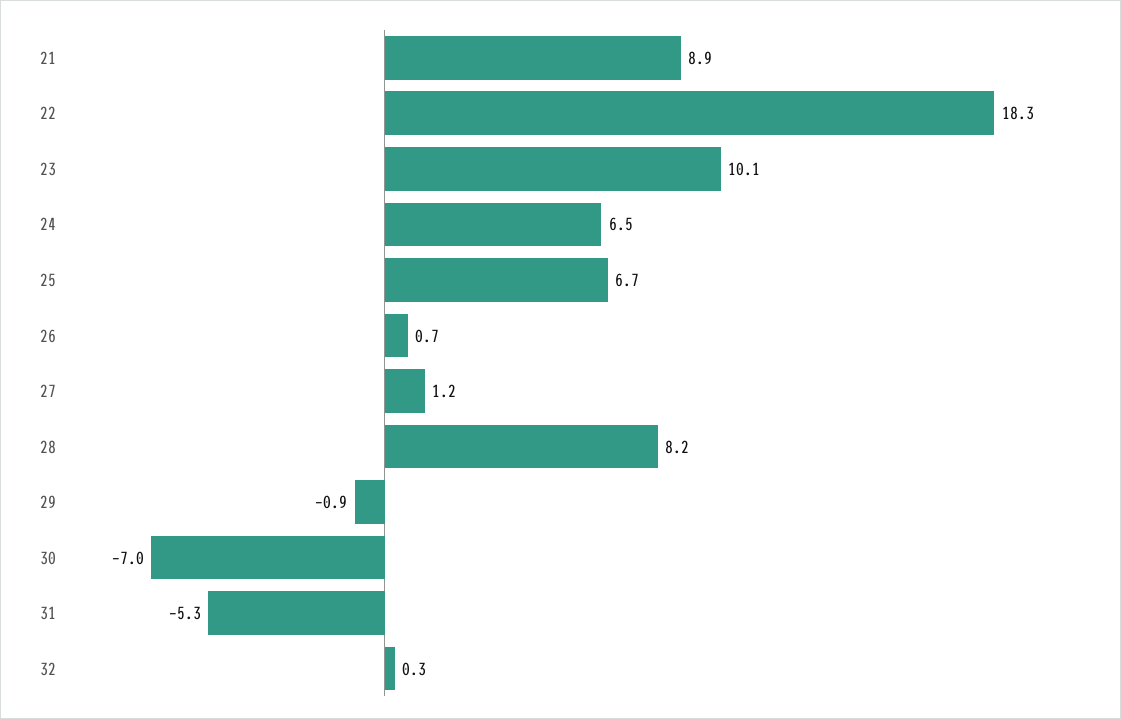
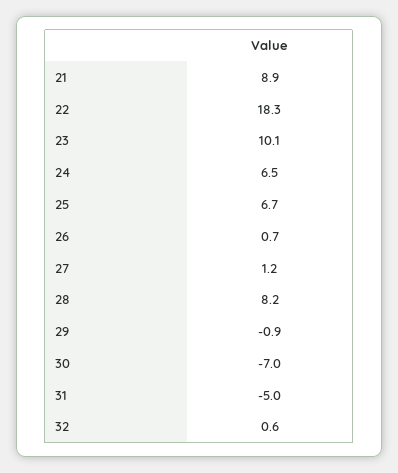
  {
    "21": 8.9,
    "22": 18.3,
    "23": 10.1,
    "24": 6.5,
    "25": 6.7,
    "26": 0.7,
    "27": 1.2,
    "28": 8.2,
    "29": -0.9,
    "30": -7,
-   "31": -5.3,
+   "31": -5,
-   "32": 0.3
+   "32": 0.6
  }

